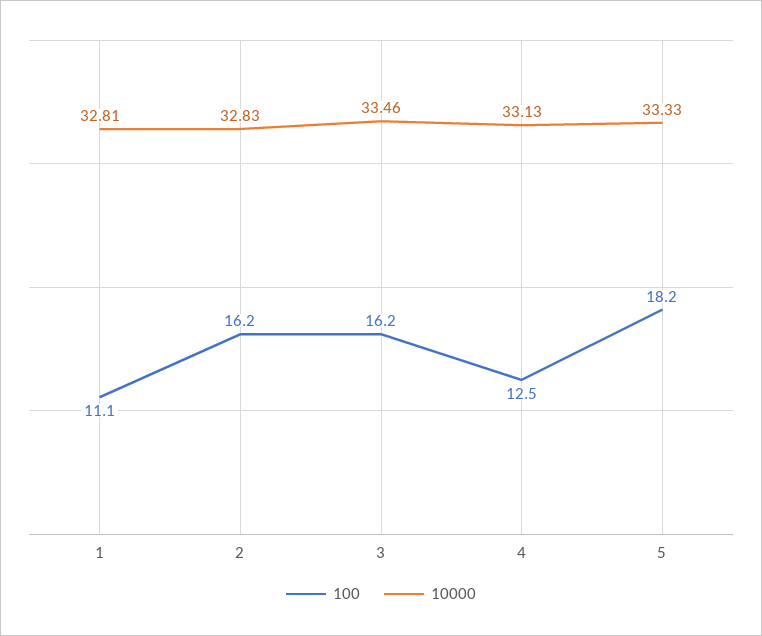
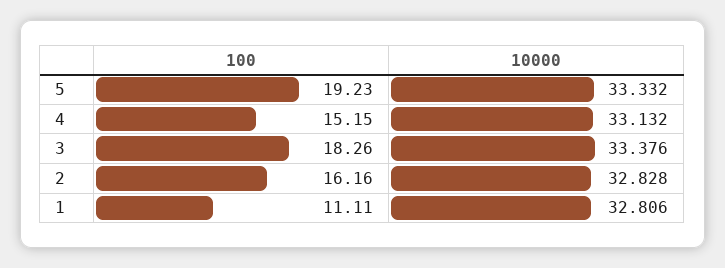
  {
    "100": {
      "1": 11.11,
      "2": 16.16,
-     "3": 16.2,
+     "3": 18.26,
-     "4": 12.5,
+     "4": 15.15,
-     "5": 18.2
+     "5": 19.23
    },
    "10000": {
      "1": 32.806,
      "2": 32.828,
-     "3": 33.46,
+     "3": 33.376,
      "4": 33.132,
      "5": 33.332
    }
  }

